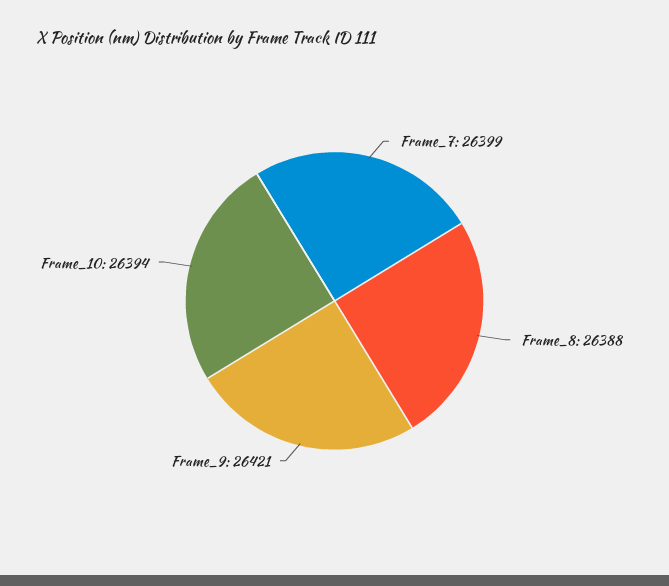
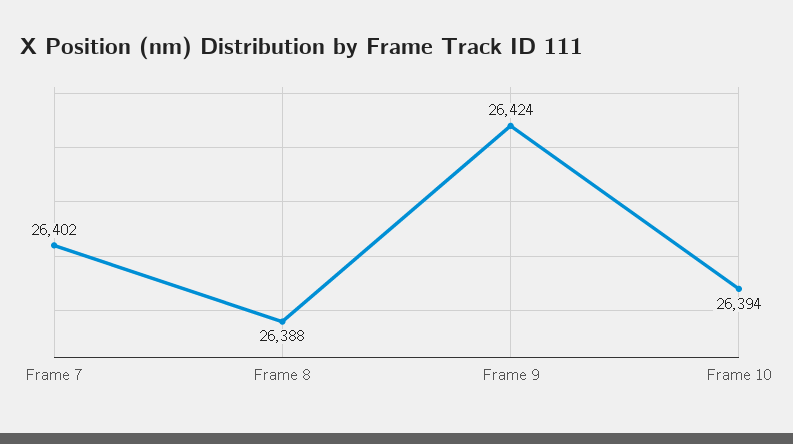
  {
-   "Frame_7": 26399,
+   "Frame_7": 26402,
    "Frame_8": 26388,
-   "Frame_9": 26421,
+   "Frame_9": 26424,
    "Frame_10": 26394
  }

